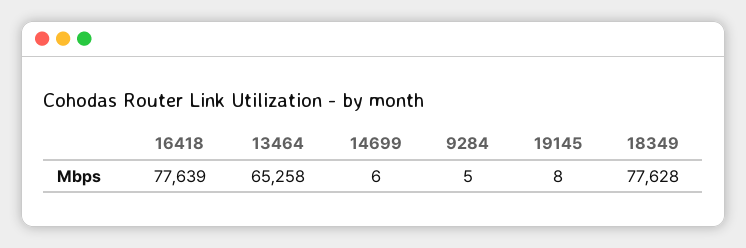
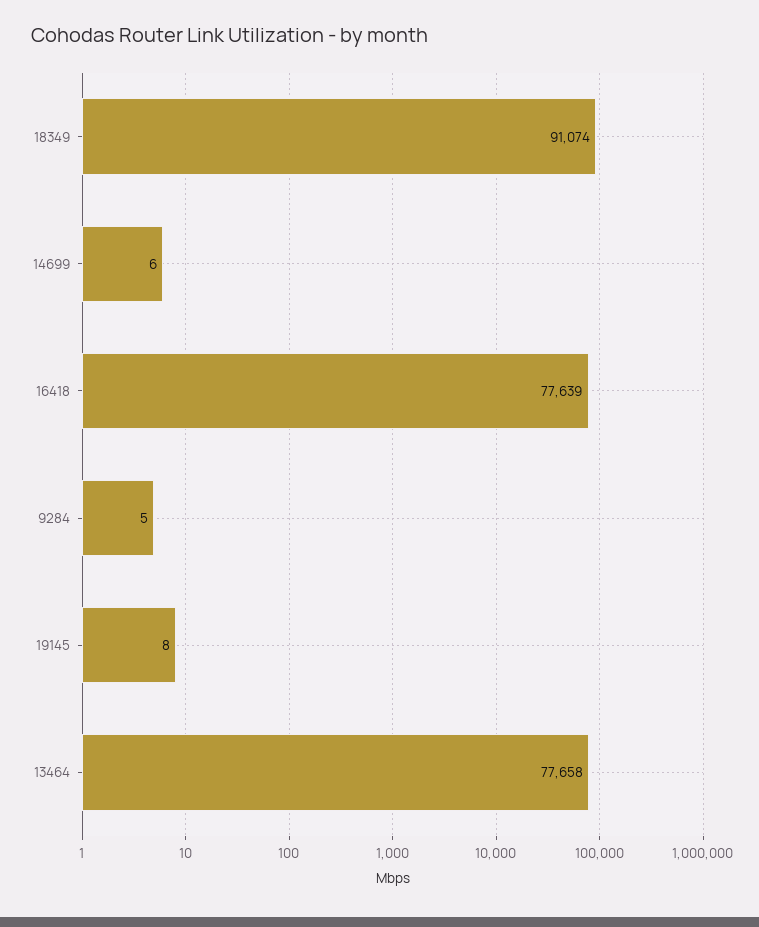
  {
    "16418": 77639,
-   "13464": 65258,
+   "13464": 77658,
    "14699": 6,
    "9284": 5,
    "19145": 8,
-   "18349": 77628
+   "18349": 91074
  }

